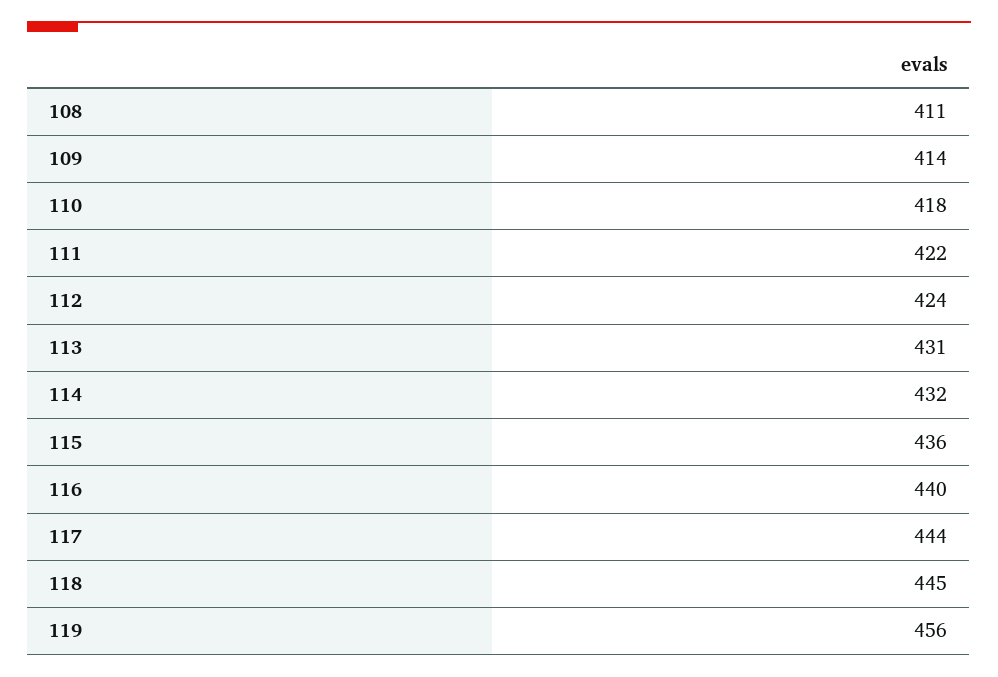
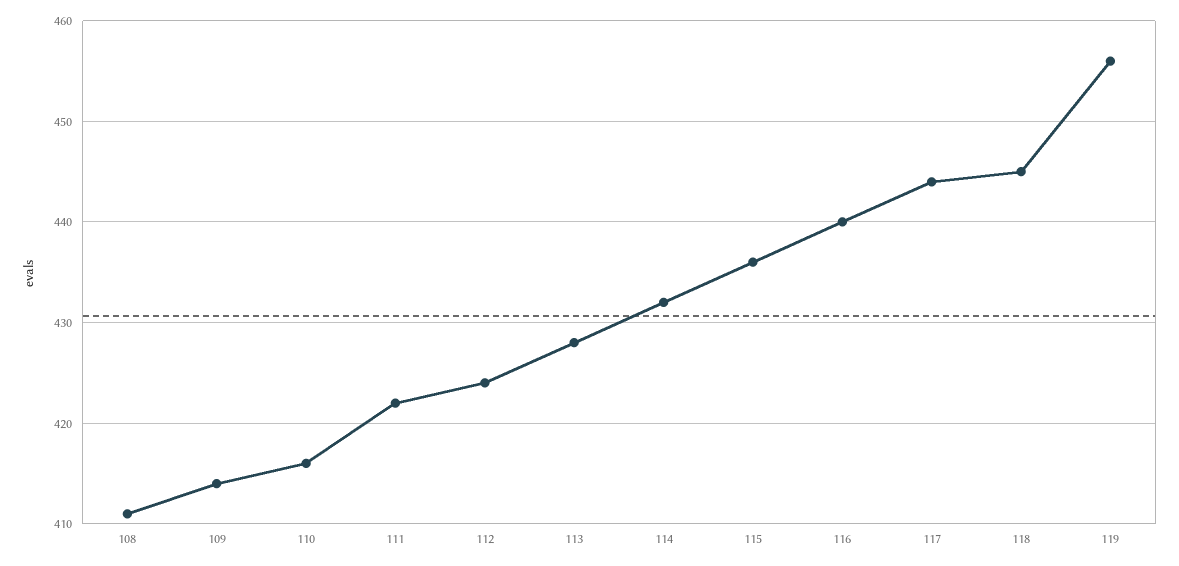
  {
    "108": 411,
    "109": 414,
-   "110": 418,
+   "110": 416,
    "111": 422,
    "112": 424,
-   "113": 431,
+   "113": 428,
    "114": 432,
    "115": 436,
    "116": 440,
    "117": 444,
    "118": 445,
    "119": 456
  }

